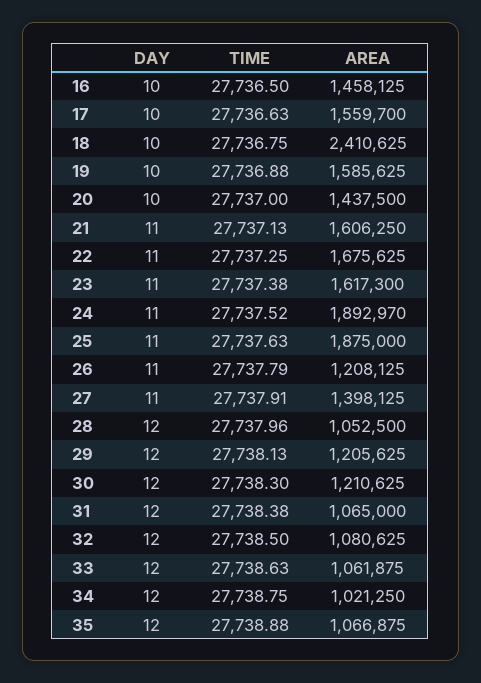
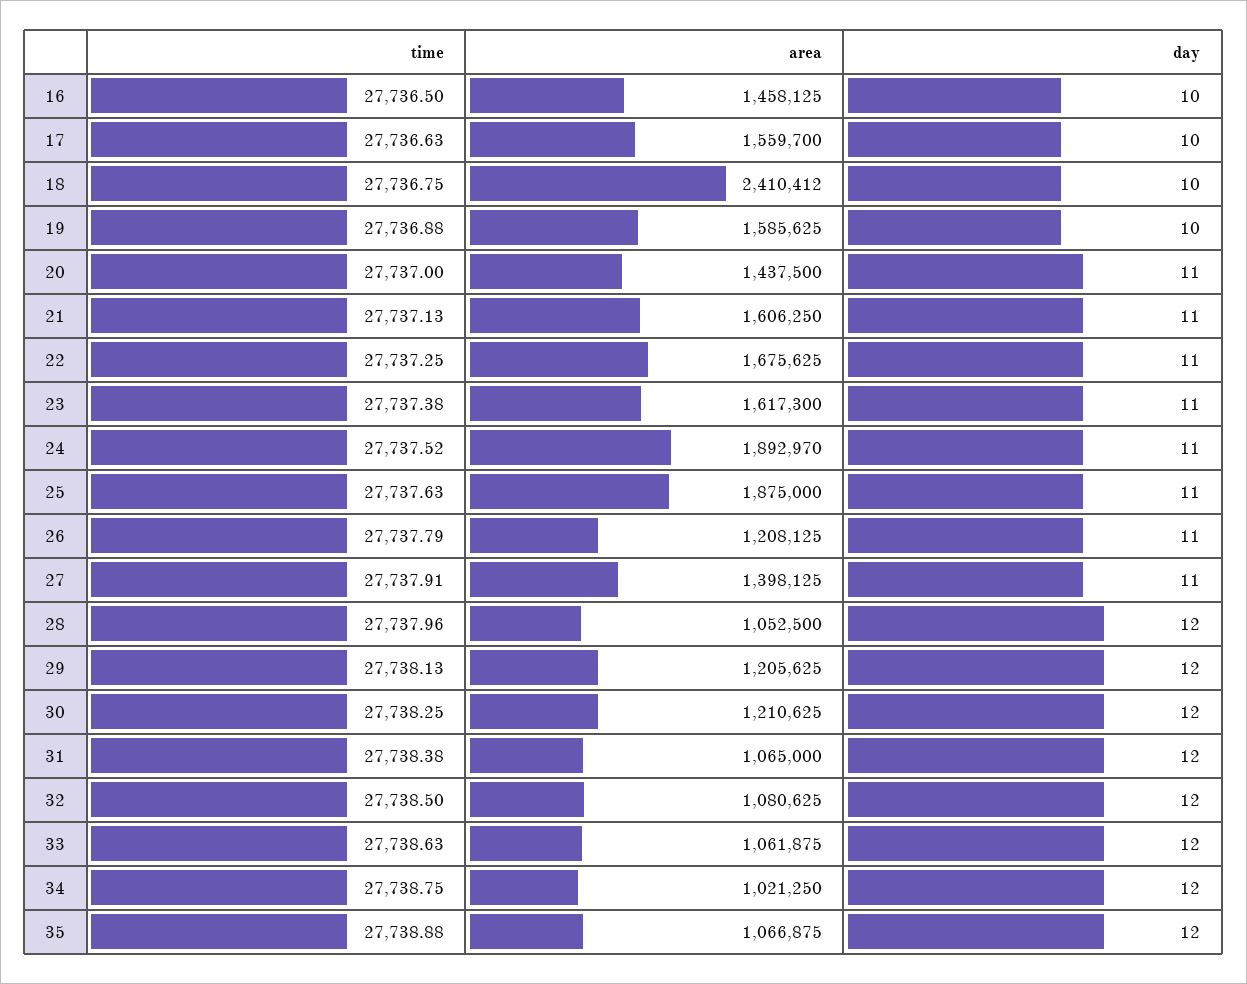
  {
    "DAY": {
      "16": 10,
      "17": 10,
      "18": 10,
      "19": 10,
-     "20": 10,
+     "20": 11,
      "21": 11,
      "22": 11,
      "23": 11,
      "24": 11,
      "25": 11,
      "26": 11,
      "27": 11,
      "28": 12,
      "29": 12,
      "30": 12,
      "31": 12,
      "32": 12,
      "33": 12,
      "34": 12,
      "35": 12
    },
    "TIME": {
      "16": 27736.5,
      "17": 27736.63,
      "18": 27736.75,
      "19": 27736.88,
      "20": 27737,
      "21": 27737.13,
      "22": 27737.25,
      "23": 27737.38,
      "24": 27737.52,
      "25": 27737.63,
      "26": 27737.79,
      "27": 27737.91,
      "28": 27737.96,
      "29": 27738.13,
-     "30": 27738.3,
+     "30": 27738.25,
      "31": 27738.38,
      "32": 27738.5,
      "33": 27738.63,
      "34": 27738.75,
      "35": 27738.88
    },
    "AREA": {
      "16": 1458125,
      "17": 1559700,
-     "18": 2410625,
+     "18": 2410412,
      "19": 1585625,
      "20": 1437500,
      "21": 1606250,
      "22": 1675625,
      "23": 1617300,
      "24": 1892970,
      "25": 1875000,
      "26": 1208125,
      "27": 1398125,
      "28": 1052500,
      "29": 1205625,
      "30": 1210625,
      "31": 1065000,
      "32": 1080625,
      "33": 1061875,
      "34": 1021250,
      "35": 1066875
    }
  }

